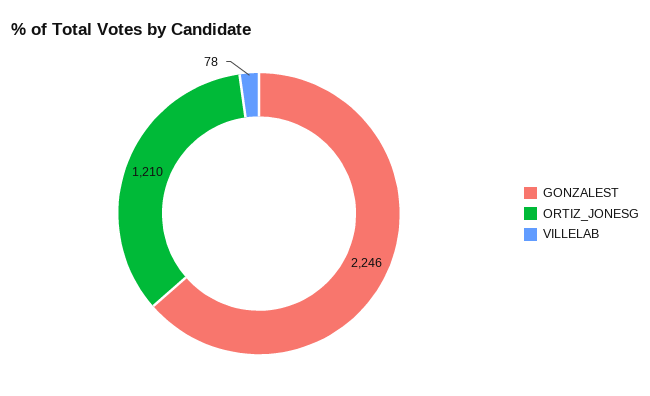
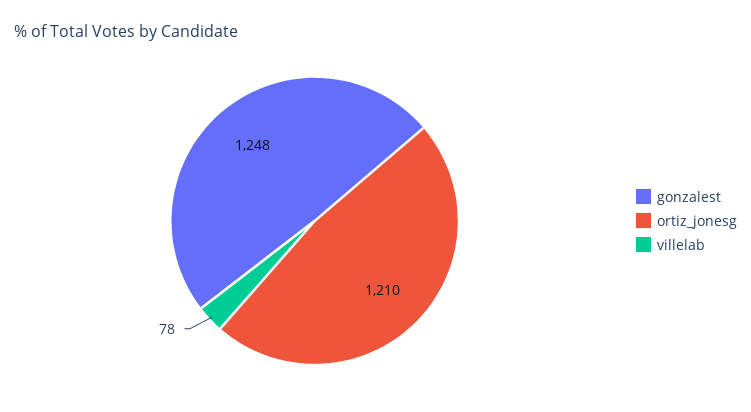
  {
-   "GONZALEST": 2246,
+   "GONZALEST": 1248,
    "ORTIZ_JONESG": 1210,
    "VILLELAB": 78
  }

